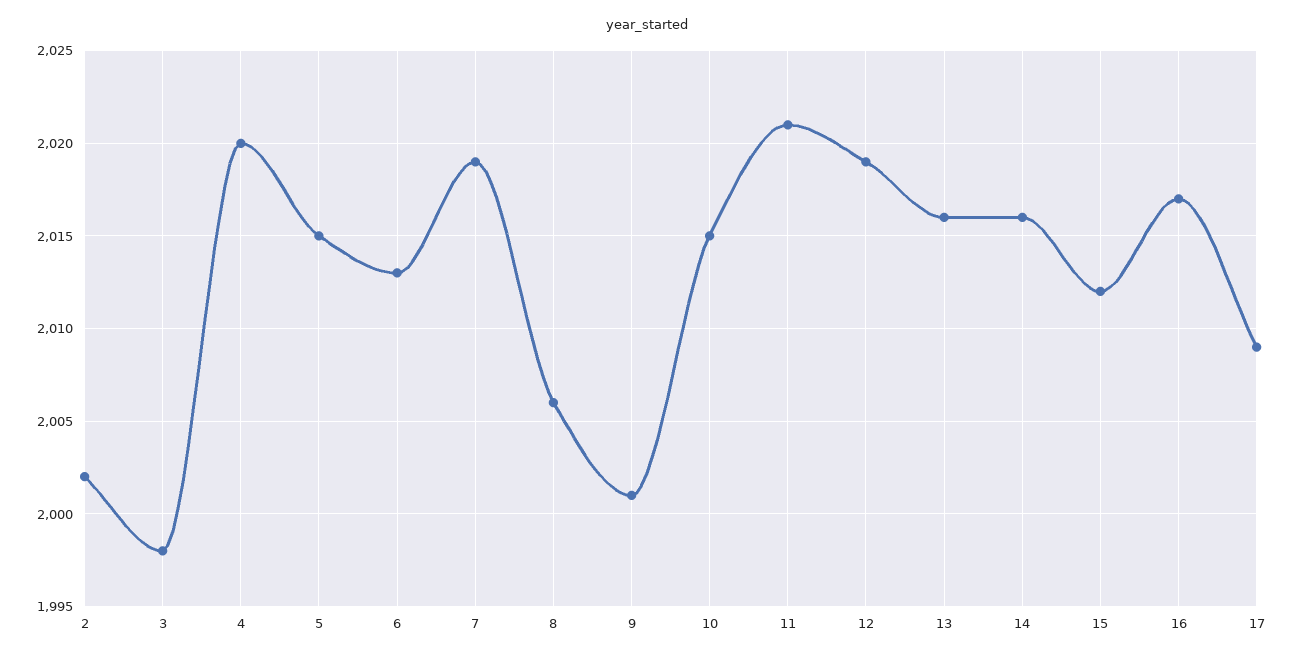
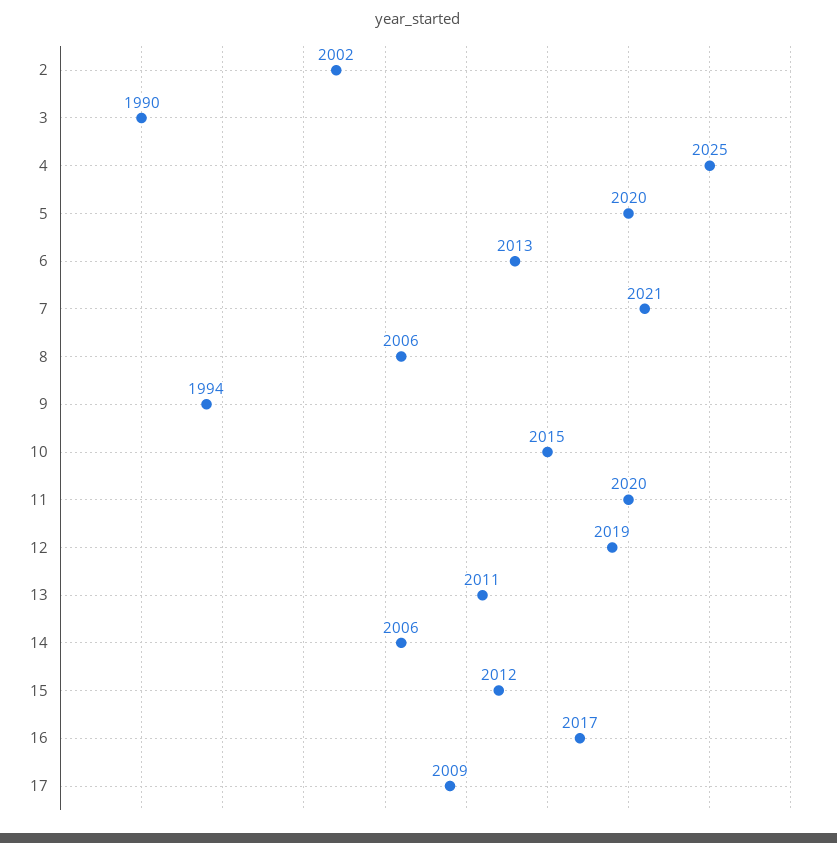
  {
    "2": 2002,
-   "3": 1998,
+   "3": 1990,
-   "4": 2020,
+   "4": 2025,
-   "5": 2015,
+   "5": 2020,
    "6": 2013,
-   "7": 2019,
+   "7": 2021,
    "8": 2006,
-   "9": 2001,
+   "9": 1994,
    "10": 2015,
-   "11": 2021,
+   "11": 2020,
    "12": 2019,
-   "13": 2016,
+   "13": 2011,
-   "14": 2016,
+   "14": 2006,
    "15": 2012,
    "16": 2017,
    "17": 2009
  }

